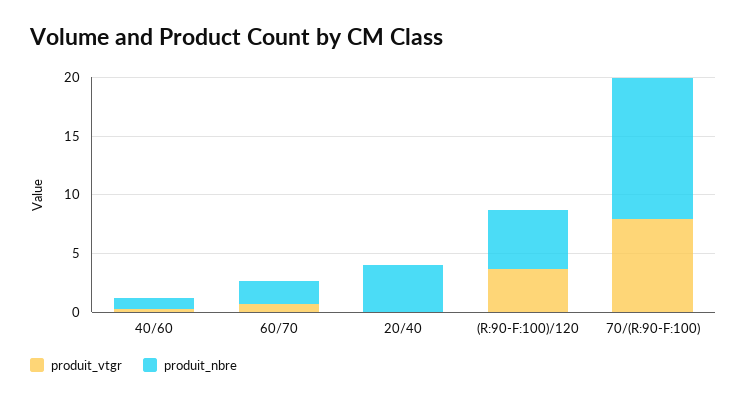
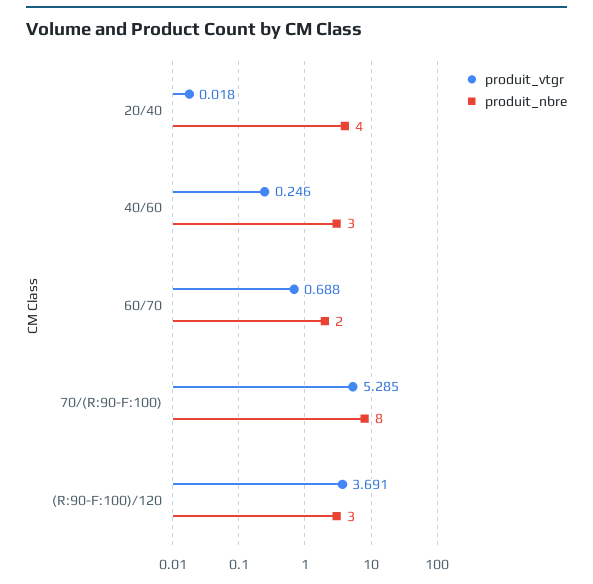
  {
    "produit_vtgr": {
      "40/60": 0.246,
      "60/70": 0.688,
      "20/40": 0.018,
      "(R:90-F:100)/120": 3.691,
-     "70/(R:90-F:100)": 8
+     "70/(R:90-F:100)": 5.285
    },
    "produit_nbre": {
-     "40/60": 1,
+     "40/60": 3,
      "60/70": 2,
      "20/40": 4,
-     "(R:90-F:100)/120": 5,
+     "(R:90-F:100)/120": 3,
-     "70/(R:90-F:100)": 12
+     "70/(R:90-F:100)": 8
    }
  }

